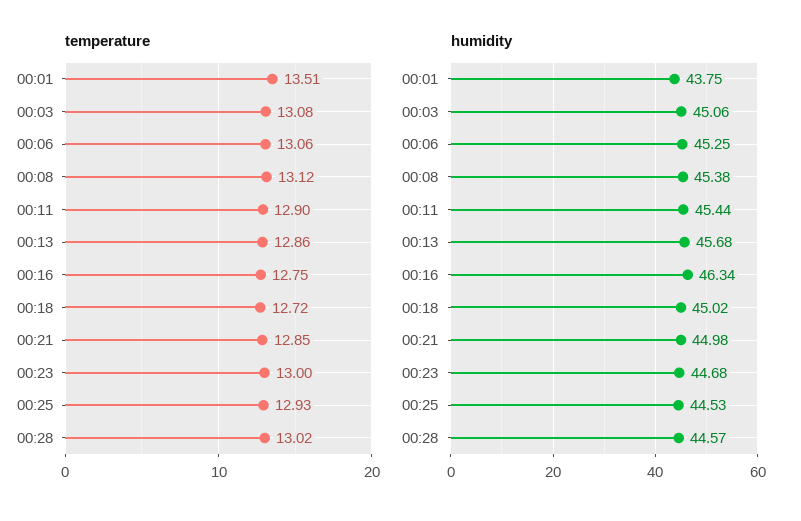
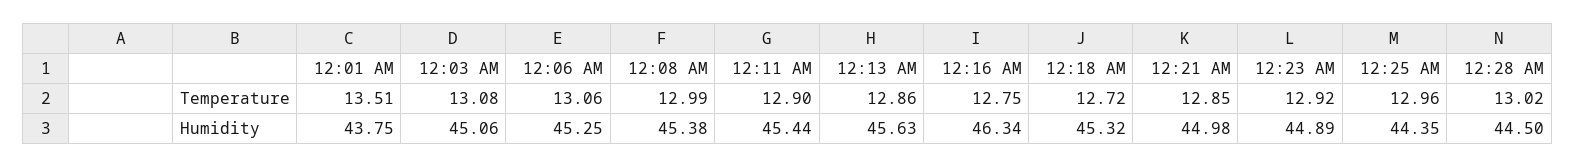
  {
    "temperature": {
      "00:01": 13.51,
      "00:03": 13.08,
      "00:06": 13.06,
-     "00:08": 13.12,
+     "00:08": 12.99,
      "00:11": 12.9,
      "00:13": 12.86,
      "00:16": 12.75,
      "00:18": 12.72,
      "00:21": 12.85,
-     "00:23": 13,
+     "00:23": 12.92,
-     "00:25": 12.93,
+     "00:25": 12.96,
      "00:28": 13.02
    },
    "humidity": {
      "00:01": 43.75,
      "00:03": 45.06,
      "00:06": 45.25,
      "00:08": 45.38,
      "00:11": 45.44,
-     "00:13": 45.68,
+     "00:13": 45.63,
      "00:16": 46.34,
-     "00:18": 45.02,
+     "00:18": 45.32,
      "00:21": 44.98,
-     "00:23": 44.68,
+     "00:23": 44.89,
-     "00:25": 44.53,
+     "00:25": 44.35,
-     "00:28": 44.57
+     "00:28": 44.5
    }
  }

